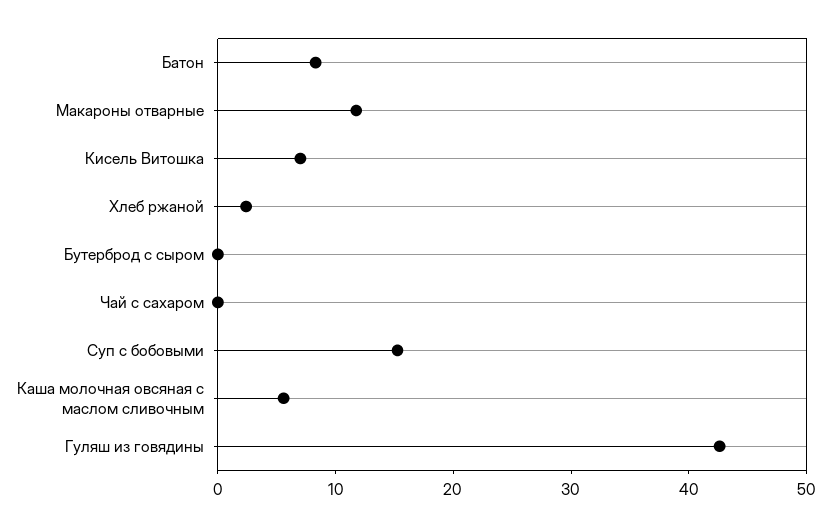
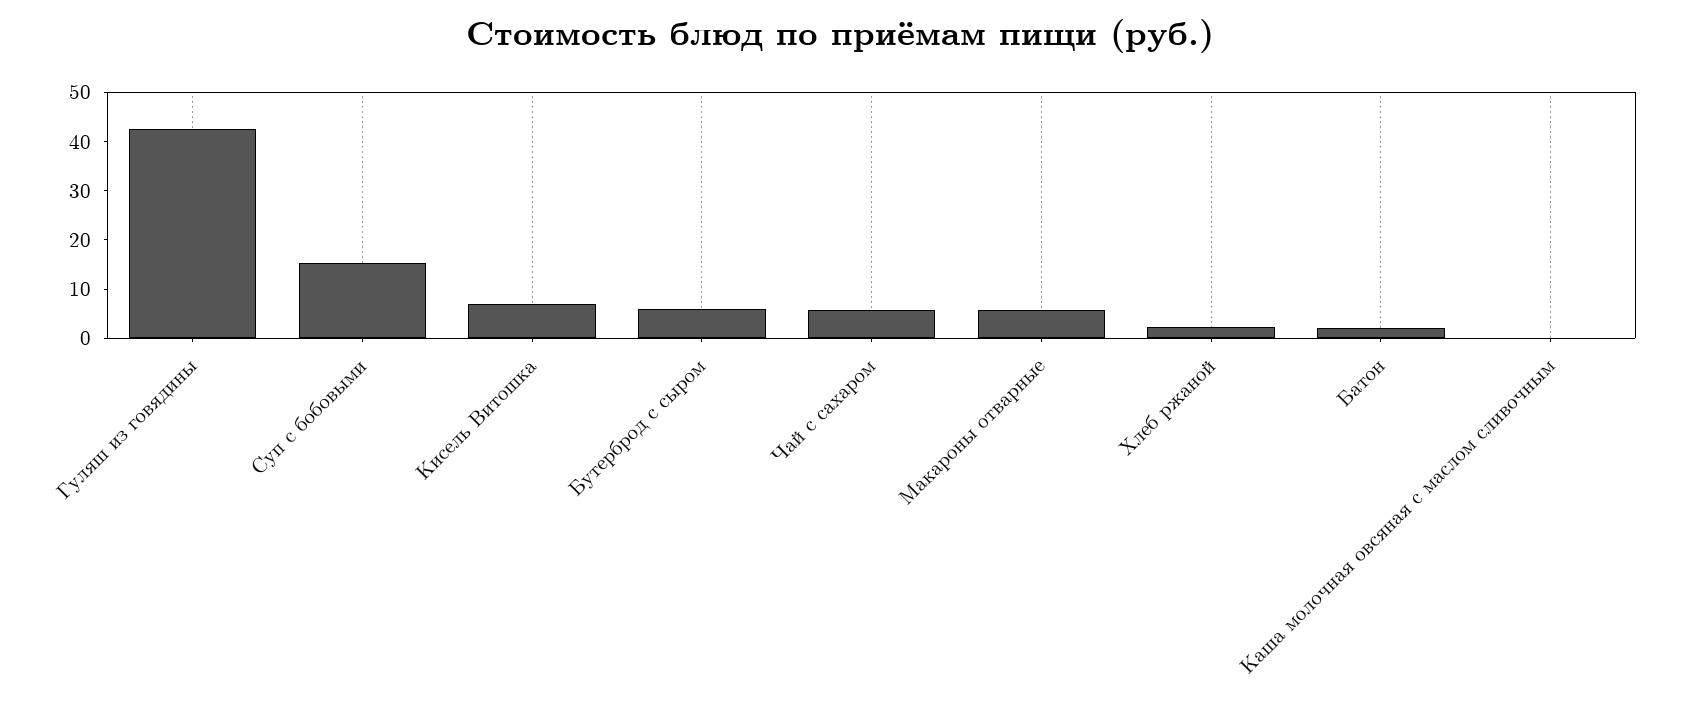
  {
-   "Батон": 8,
+   "Батон": 2,
-   "Макароны отварные": 12,
+   "Макароны отварные": 6,
    "Кисель Витошка": 8,
    "Хлеб ржаной": 2,
-   "Бутерброд с сыром": 0,
+   "Бутерброд с сыром": 6,
-   "Чай с сахаром": 0,
+   "Чай с сахаром": 6,
    "Суп с бобовыми": 16,
-   "Каша молочная овсяная с маслом сливочным": 6,
+   "Каша молочная овсяная с маслом сливочным": 0,
    "Гуляш из говядины": 42
  }

